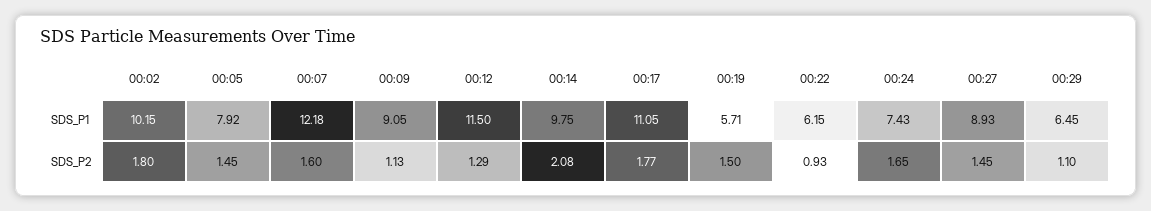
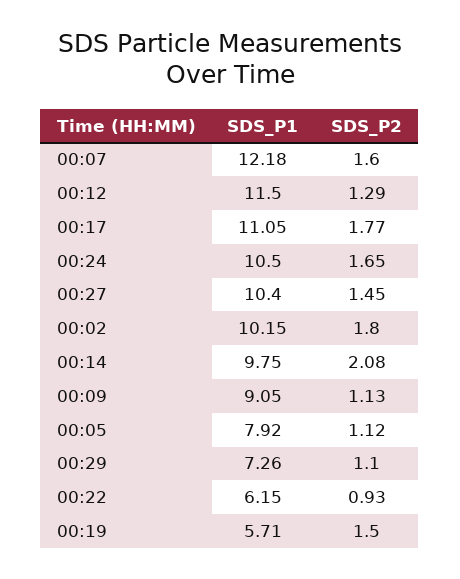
  {
    "00:02": {
      "SDS_P1": 10.15,
      "SDS_P2": 1.8
    },
    "00:05": {
      "SDS_P1": 7.92,
-     "SDS_P2": 1.45
+     "SDS_P2": 1.12
    },
    "00:07": {
      "SDS_P1": 12.18,
      "SDS_P2": 1.6
    },
    "00:09": {
      "SDS_P1": 9.05,
      "SDS_P2": 1.13
    },
    "00:12": {
      "SDS_P1": 11.5,
      "SDS_P2": 1.29
    },
    "00:14": {
      "SDS_P1": 9.75,
      "SDS_P2": 2.08
    },
    "00:17": {
      "SDS_P1": 11.05,
      "SDS_P2": 1.77
    },
    "00:19": {
      "SDS_P1": 5.71,
      "SDS_P2": 1.5
    },
    "00:22": {
      "SDS_P1": 6.15,
      "SDS_P2": 0.93
    },
    "00:24": {
-     "SDS_P1": 7.43,
+     "SDS_P1": 10.5,
      "SDS_P2": 1.65
    },
    "00:27": {
-     "SDS_P1": 8.93,
+     "SDS_P1": 10.4,
      "SDS_P2": 1.45
    },
    "00:29": {
-     "SDS_P1": 6.45,
+     "SDS_P1": 7.26,
      "SDS_P2": 1.1
    }
  }

